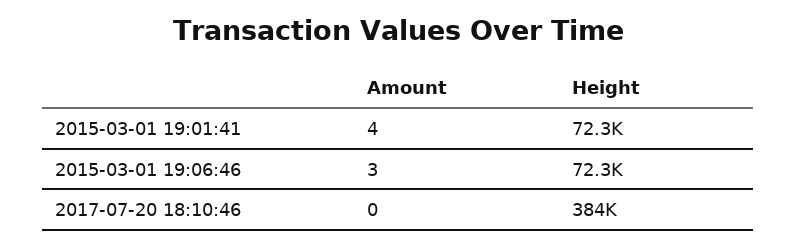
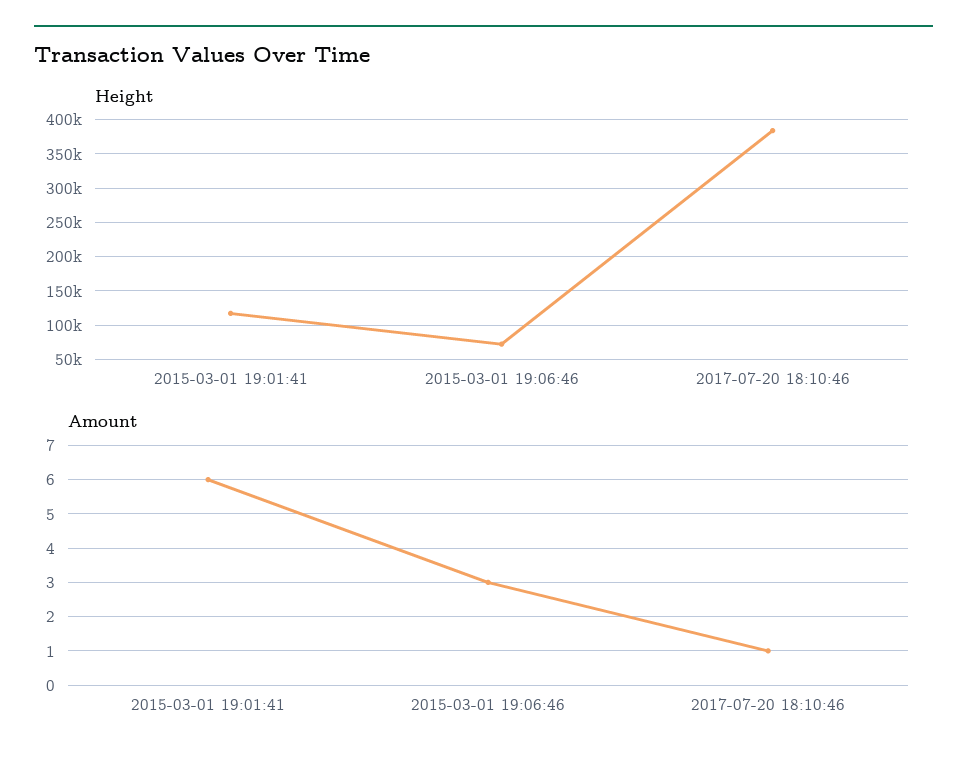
  {
    "Amount": {
-     "2015-03-01 19:01:41": 4,
+     "2015-03-01 19:01:41": 6,
      "2015-03-01 19:06:46": 3,
-     "2017-07-20 18:10:46": 0
+     "2017-07-20 18:10:46": 1
    },
    "Height": {
-     "2015-03-01 19:01:41": 72300,
+     "2015-03-01 19:01:41": 120000,
      "2015-03-01 19:06:46": 72300,
      "2017-07-20 18:10:46": 384000
    }
  }

